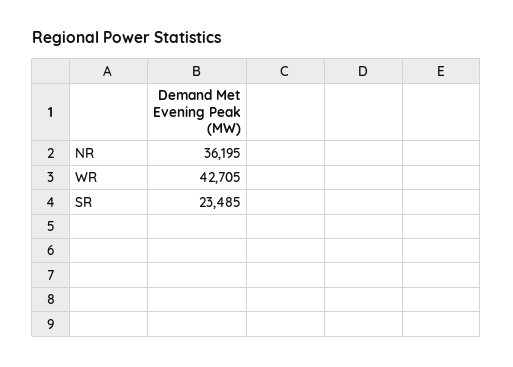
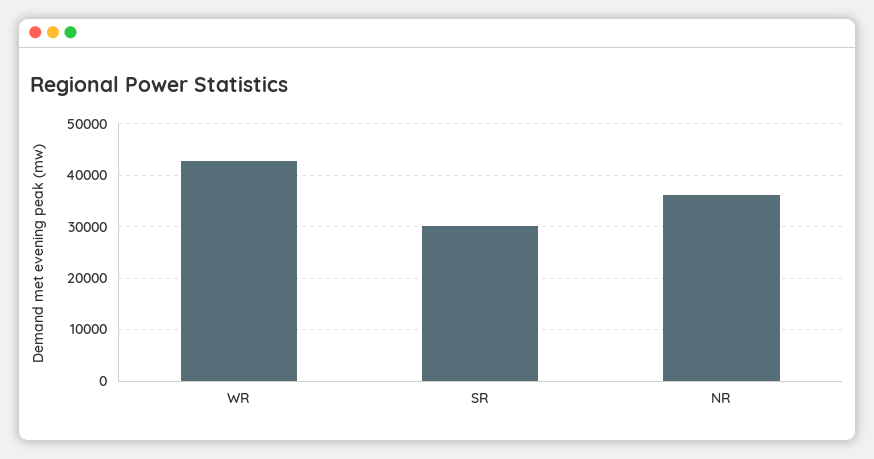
  {
    "NR": 36195,
    "WR": 42705,
-   "SR": 23485
+   "SR": 30000
  }

